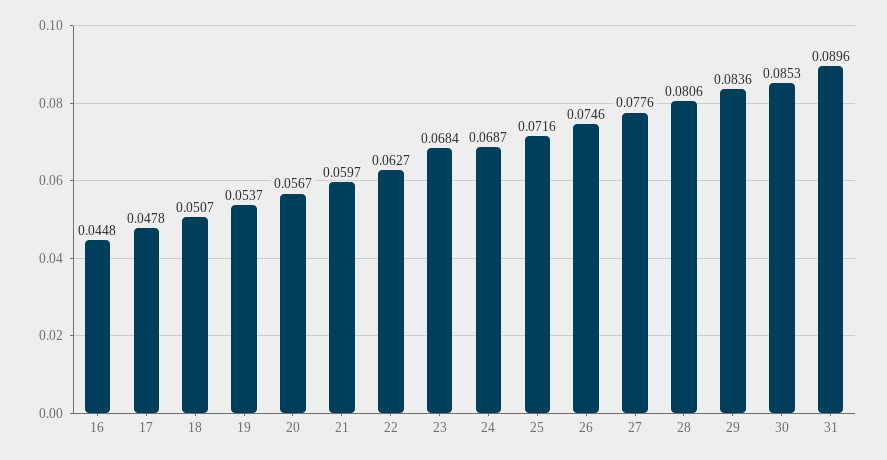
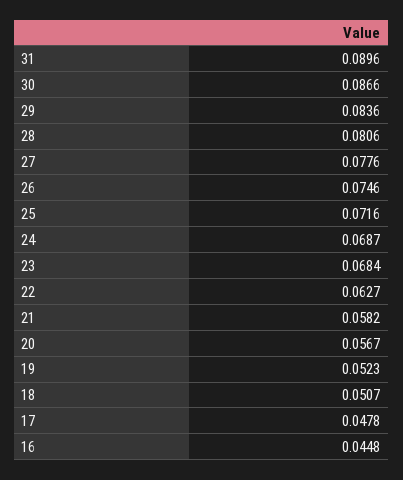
  {
    "16": 0.0448,
    "17": 0.0478,
    "18": 0.0507,
-   "19": 0.0537,
+   "19": 0.0523,
    "20": 0.0567,
-   "21": 0.0597,
+   "21": 0.0582,
    "22": 0.0627,
    "23": 0.0684,
    "24": 0.0687,
    "25": 0.0716,
    "26": 0.0746,
    "27": 0.0776,
    "28": 0.0806,
    "29": 0.0836,
-   "30": 0.0853,
+   "30": 0.0866,
    "31": 0.0896
  }

